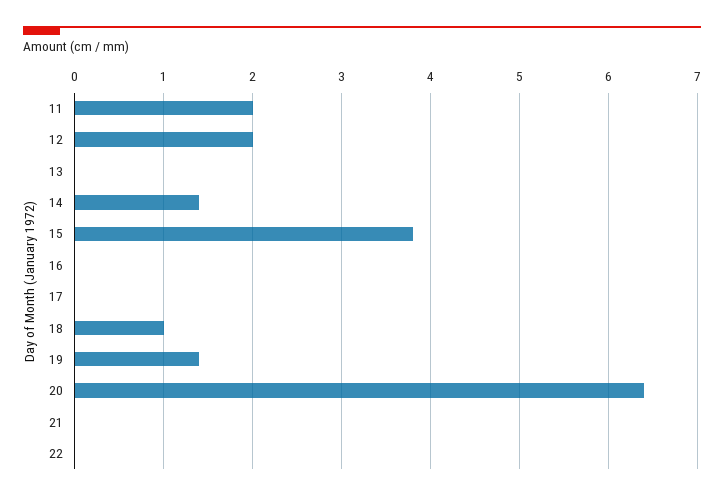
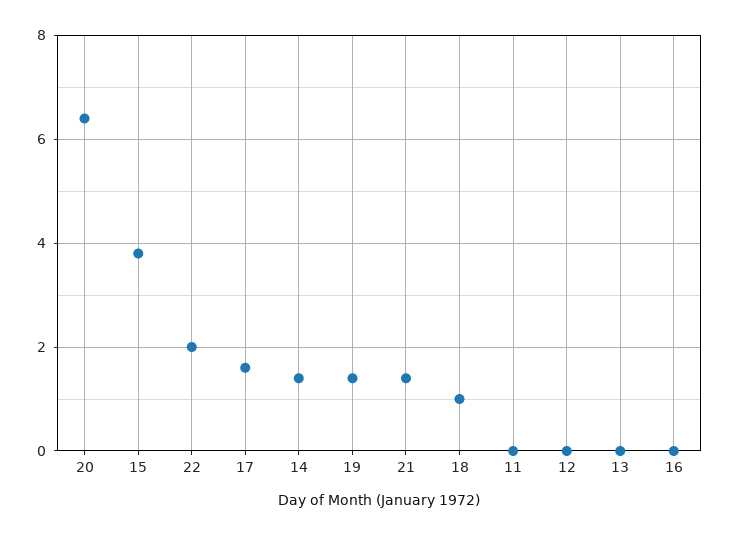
  {
-   "11": 2,
+   "11": 0,
-   "12": 2,
+   "12": 0,
    "13": 0,
    "14": 1.4,
    "15": 3.8,
    "16": 0,
-   "17": 0,
+   "17": 1.5,
    "18": 1,
    "19": 1.4,
    "20": 6.4,
-   "21": 0,
+   "21": 1.5,
-   "22": 0
+   "22": 2
  }

